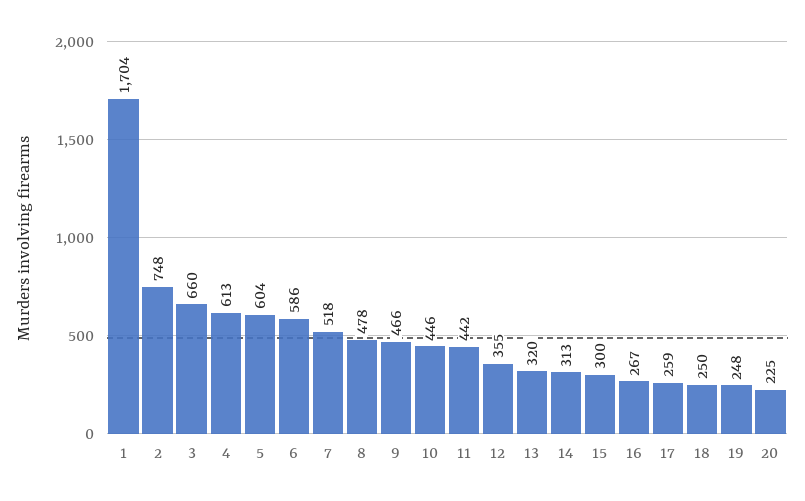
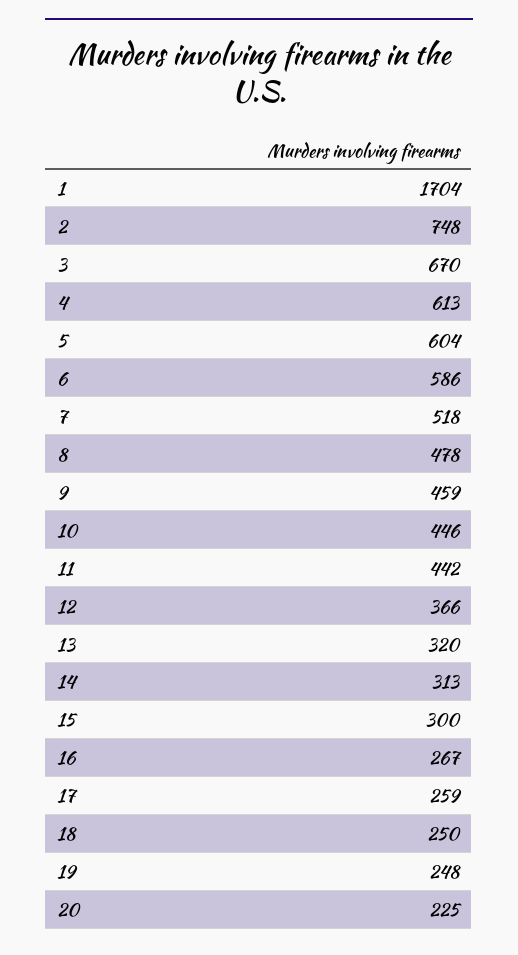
  {
    "1": 1704,
    "2": 748,
-   "3": 660,
+   "3": 670,
    "4": 613,
    "5": 604,
    "6": 586,
    "7": 518,
    "8": 478,
-   "9": 466,
+   "9": 459,
    "10": 446,
    "11": 442,
-   "12": 355,
+   "12": 366,
    "13": 320,
    "14": 313,
    "15": 300,
    "16": 267,
    "17": 259,
    "18": 250,
    "19": 248,
    "20": 225
  }

